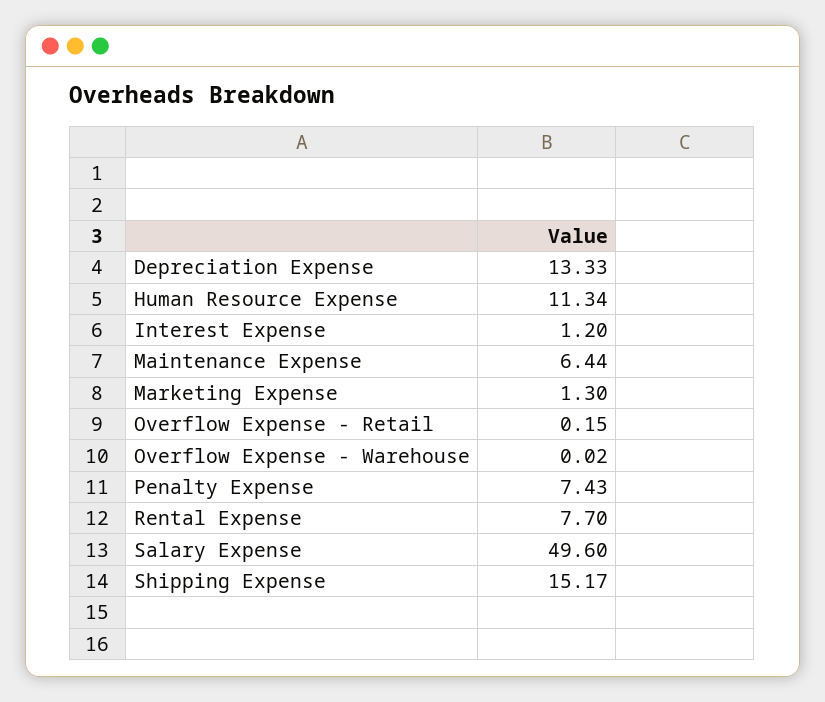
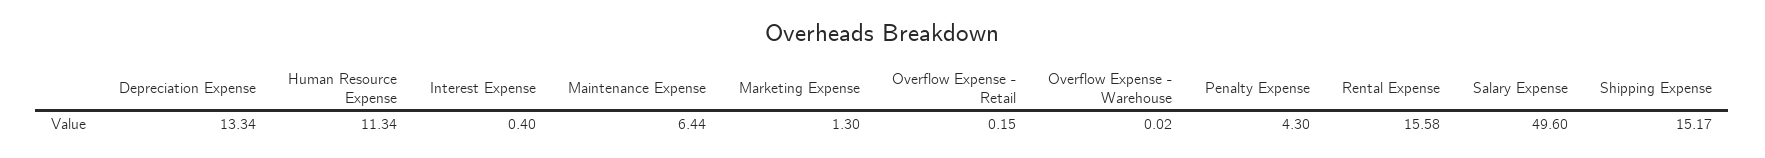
  {
-   "Depreciation Expense": 13.33,
+   "Depreciation Expense": 13.34,
    "Human Resource Expense": 11.34,
-   "Interest Expense": 1.2,
+   "Interest Expense": 0.4,
    "Maintenance Expense": 6.44,
    "Marketing Expense": 1.3,
    "Overflow Expense - Retail": 0.15,
    "Overflow Expense - Warehouse": 0.02,
-   "Penalty Expense": 7.43,
+   "Penalty Expense": 4.3,
-   "Rental Expense": 7.7,
+   "Rental Expense": 15.58,
    "Salary Expense": 49.6,
    "Shipping Expense": 15.17
  }

